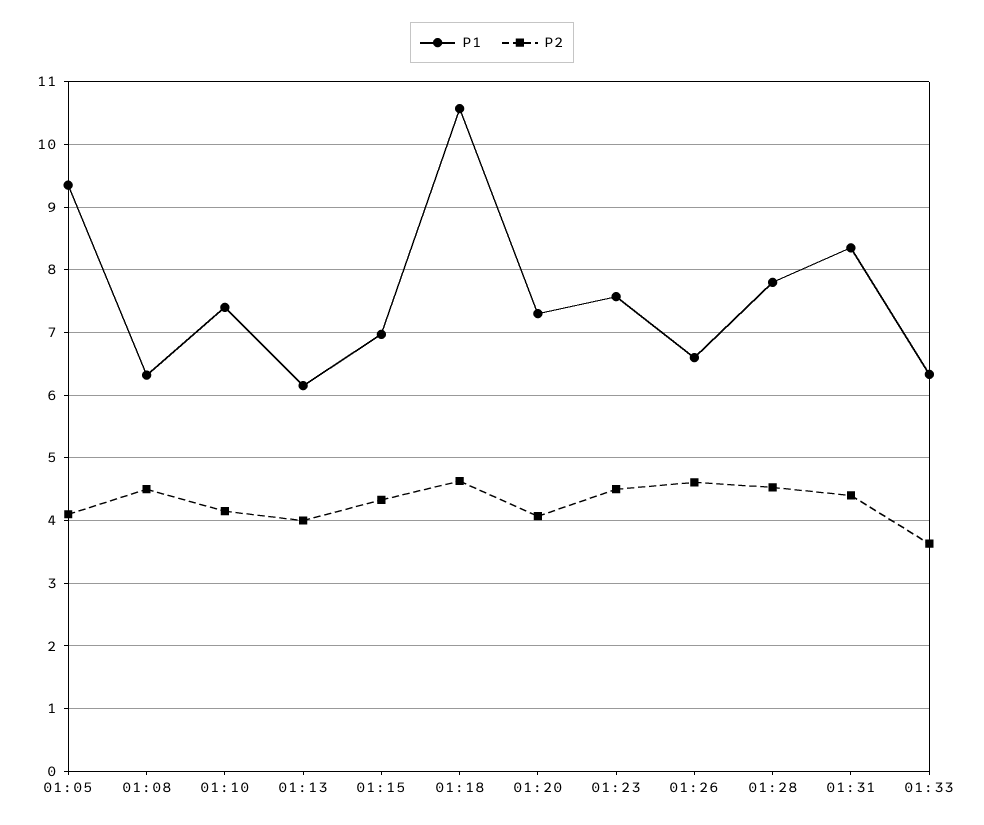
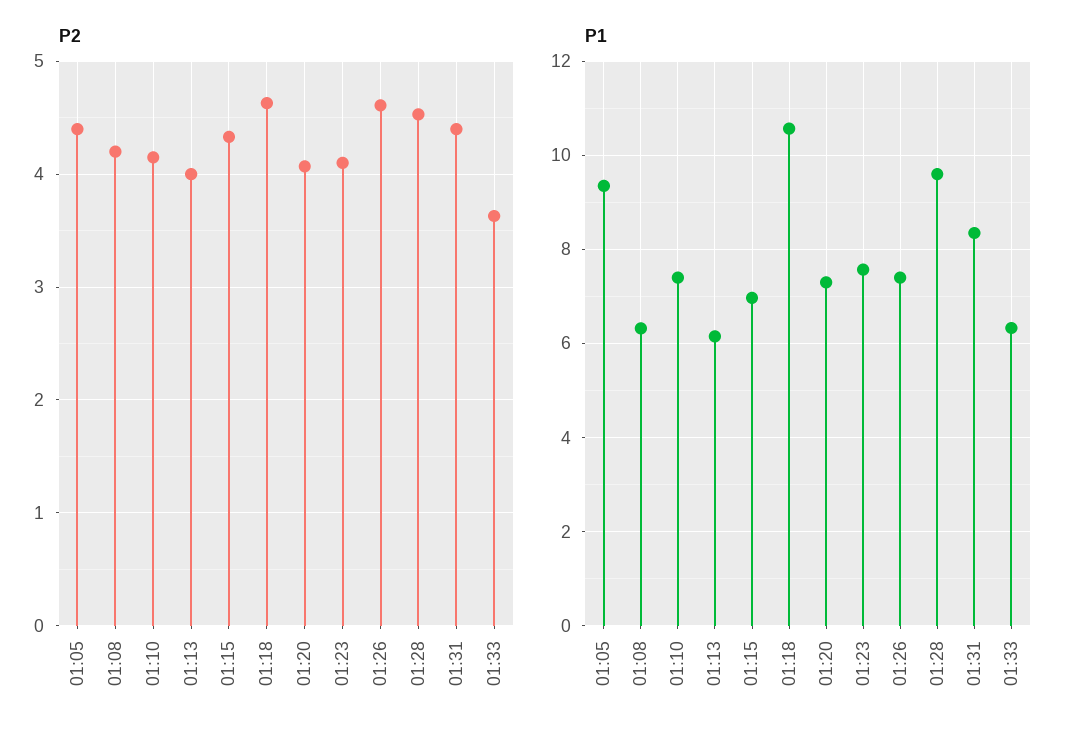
  {
    "P1": {
      "01:05": 9.4,
      "01:08": 6.3,
      "01:10": 7.4,
      "01:13": 6.2,
      "01:15": 7,
      "01:18": 10.6,
      "01:20": 7.3,
      "01:23": 7.6,
-     "01:26": 6.6,
+     "01:26": 7.4,
-     "01:28": 7.8,
+     "01:28": 9.6,
      "01:31": 8.4,
      "01:33": 6.3
    },
    "P2": {
-     "01:05": 4.1,
+     "01:05": 4.4,
-     "01:08": 4.5,
+     "01:08": 4.2,
      "01:10": 4.2,
      "01:13": 4,
      "01:15": 4.3,
      "01:18": 4.6,
      "01:20": 4.1,
-     "01:23": 4.5,
+     "01:23": 4.1,
      "01:26": 4.6,
      "01:28": 4.5,
      "01:31": 4.4,
      "01:33": 3.6
    }
  }

